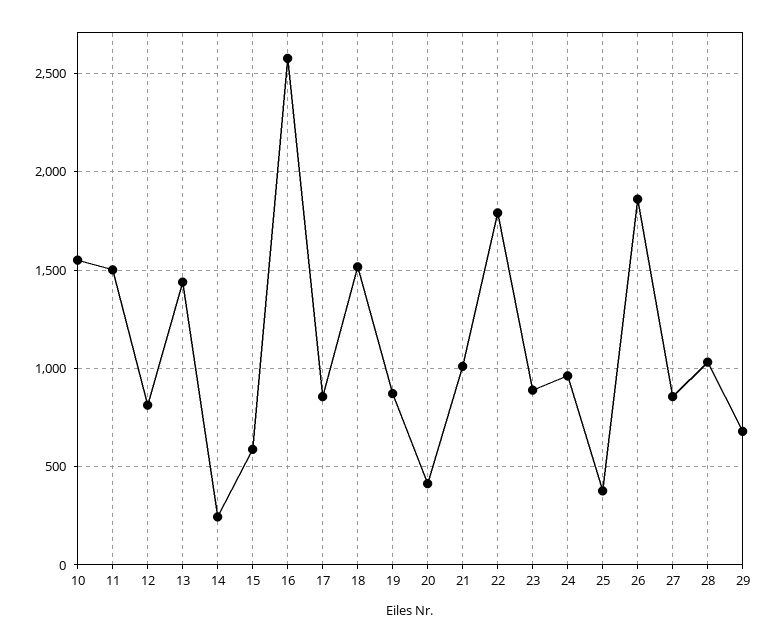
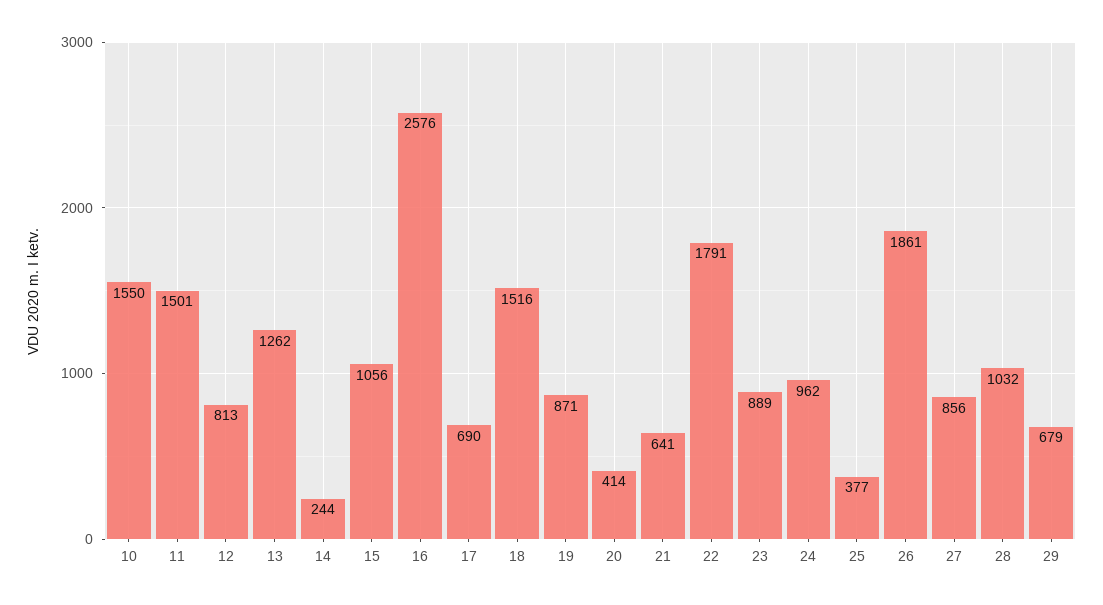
  {
    "10": 1550,
    "11": 1501,
    "12": 813,
-   "13": 1450,
+   "13": 1262,
    "14": 244,
-   "15": 600,
+   "15": 1056,
    "16": 2576,
-   "17": 850,
+   "17": 690,
    "18": 1516,
    "19": 871,
    "20": 414,
-   "21": 1000,
+   "21": 641,
    "22": 1791,
    "23": 889,
    "24": 962,
    "25": 377,
    "26": 1861,
    "27": 856,
    "28": 1032,
    "29": 679
  }

